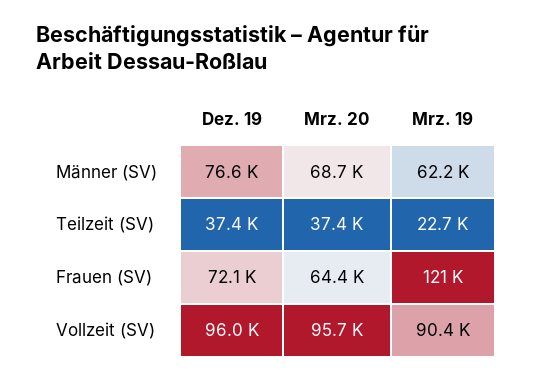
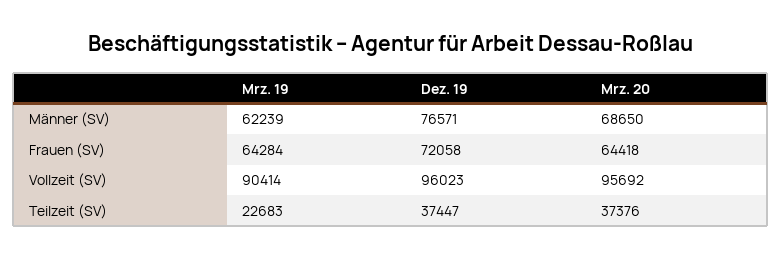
  {
    "Dez. 19": {
      "Männer (SV)": 76571,
      "Teilzeit (SV)": 37447,
      "Frauen (SV)": 72058,
      "Vollzeit (SV)": 96023
    },
    "Mrz. 20": {
      "Männer (SV)": 68650,
      "Teilzeit (SV)": 37376,
      "Frauen (SV)": 64418,
      "Vollzeit (SV)": 95692
    },
    "Mrz. 19": {
      "Männer (SV)": 62239,
      "Teilzeit (SV)": 22683,
-     "Frauen (SV)": 121000,
+     "Frauen (SV)": 64284,
      "Vollzeit (SV)": 90414
    }
  }

